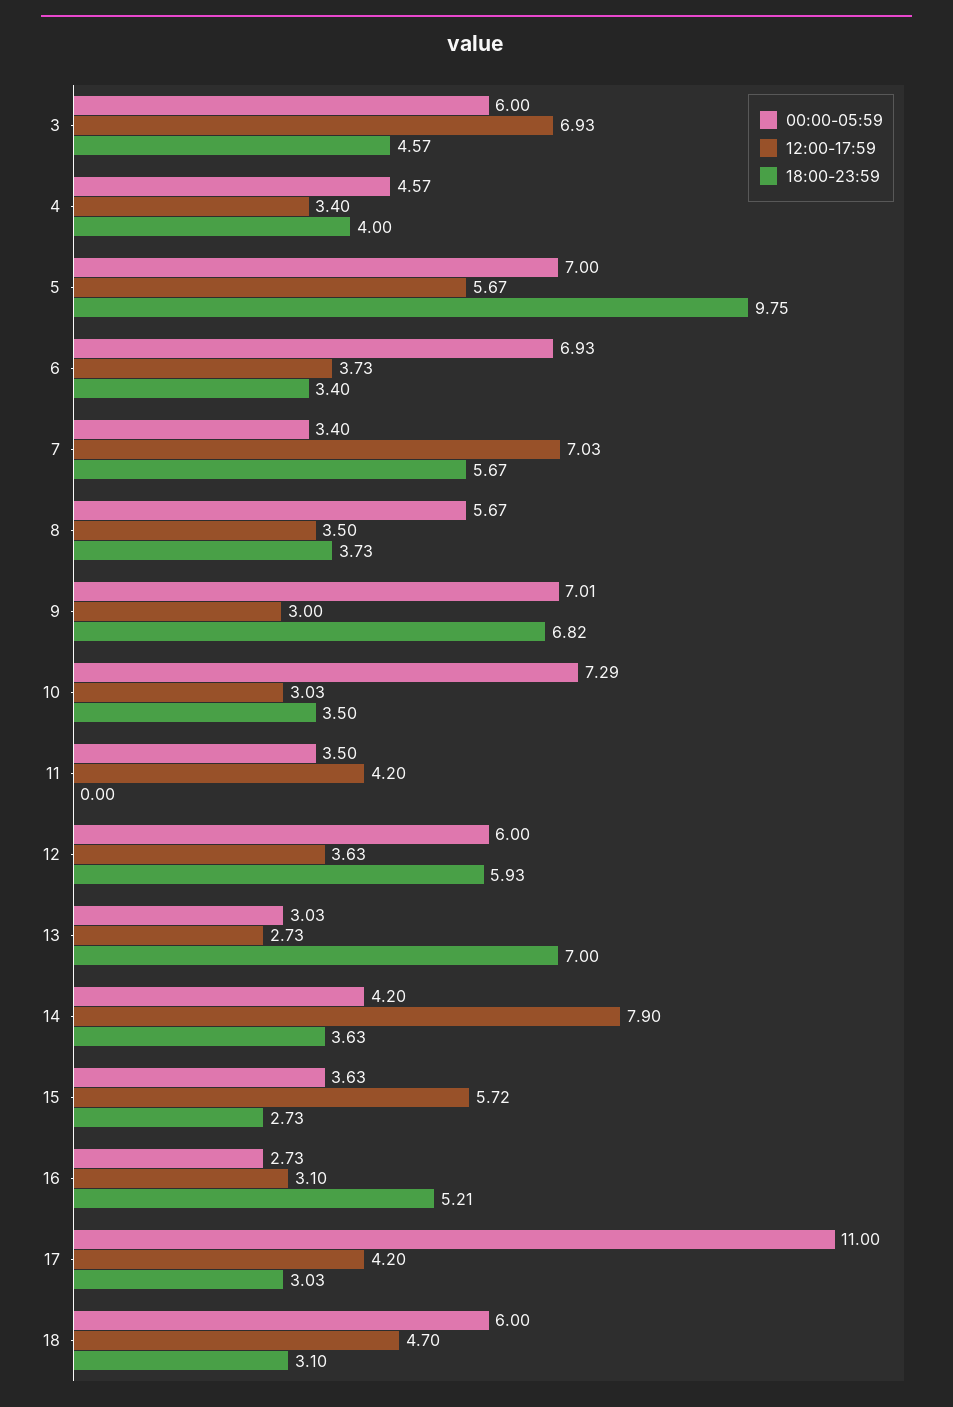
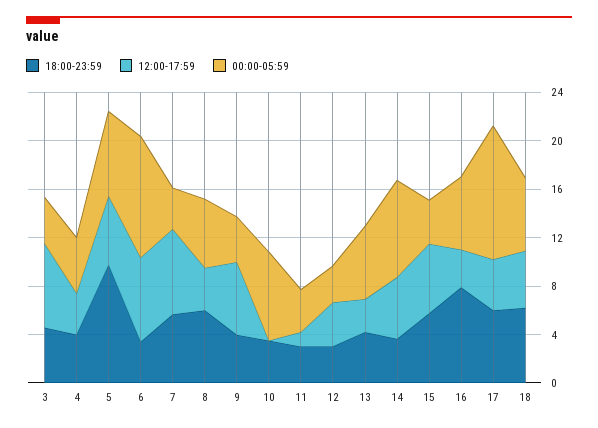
  {
    "00:00-05:59": {
-     "3": 6,
+     "3": 4,
      "4": 4.57,
      "5": 7,
-     "6": 6.93,
+     "6": 10,
      "7": 3.4,
      "8": 5.67,
-     "9": 7.01,
+     "9": 4,
      "10": 7.29,
      "11": 3.5,
-     "12": 6,
+     "12": 3,
-     "13": 3.03,
+     "13": 6,
-     "14": 4.2,
+     "14": 8,
      "15": 3.63,
-     "16": 2.73,
+     "16": 6,
      "17": 11,
      "18": 6
    },
    "12:00-17:59": {
      "3": 6.93,
      "4": 3.4,
      "5": 5.67,
-     "6": 3.73,
+     "6": 7,
      "7": 7.03,
      "8": 3.5,
-     "9": 3,
+     "9": 6,
-     "10": 3.03,
+     "10": 0,
-     "11": 4.2,
+     "11": 1,
      "12": 3.63,
      "13": 2.73,
-     "14": 7.9,
+     "14": 5,
      "15": 5.72,
      "16": 3.1,
      "17": 4.2,
      "18": 4.7
    },
    "18:00-23:59": {
      "3": 4.57,
      "4": 4,
      "5": 9.75,
      "6": 3.4,
      "7": 5.67,
-     "8": 3.73,
+     "8": 6,
-     "9": 6.82,
+     "9": 4,
      "10": 3.5,
-     "11": 0,
+     "11": 3,
-     "12": 5.93,
+     "12": 3,
-     "13": 7,
+     "13": 4,
      "14": 3.63,
-     "15": 2.73,
+     "15": 6,
-     "16": 5.21,
+     "16": 8,
-     "17": 3.03,
+     "17": 6,
-     "18": 3.1
+     "18": 6
    }
  }

